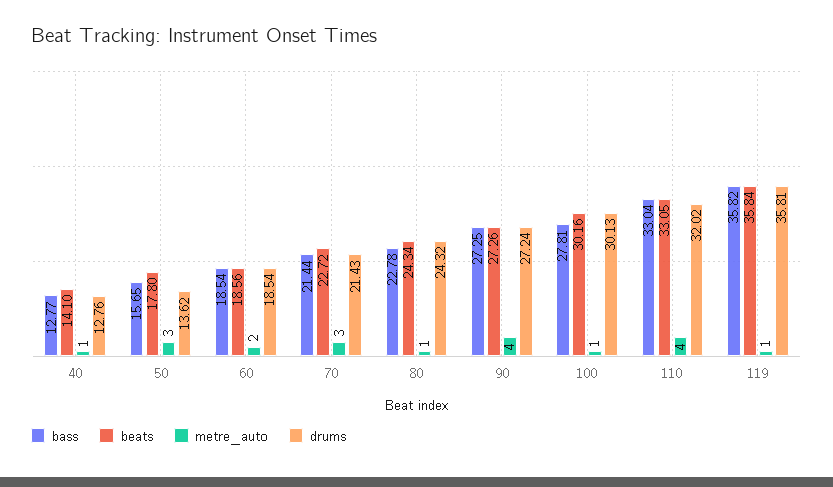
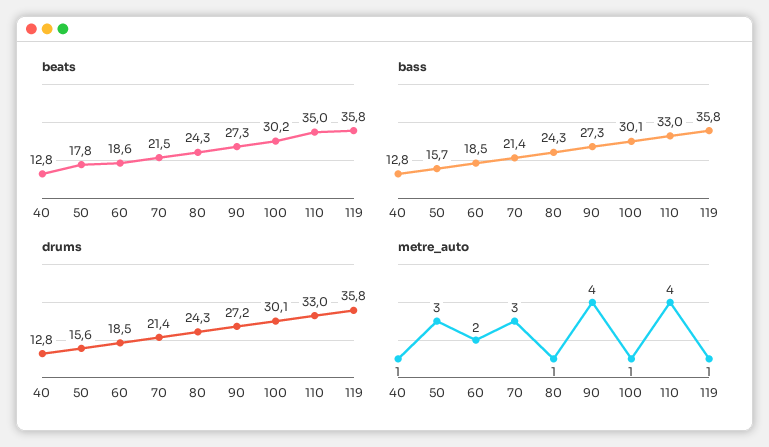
  {
    "bass": {
      "40": 12.77,
      "50": 15.65,
      "60": 18.54,
      "70": 21.44,
-     "80": 22.78,
+     "80": 24.3,
      "90": 27.25,
-     "100": 27.81,
+     "100": 30.1,
      "110": 33.04,
      "119": 35.82
    },
    "beats": {
-     "40": 14.1,
+     "40": 12.8,
      "50": 17.8,
      "60": 18.56,
-     "70": 22.72,
+     "70": 21.5,
      "80": 24.34,
      "90": 27.26,
      "100": 30.16,
-     "110": 33.05,
+     "110": 35,
      "119": 35.84
    },
    "metre_auto": {
      "40": 1,
      "50": 3,
      "60": 2,
      "70": 3,
      "80": 1,
      "90": 4,
      "100": 1,
      "110": 4,
      "119": 1
    },
    "drums": {
      "40": 12.76,
-     "50": 13.62,
+     "50": 15.6,
      "60": 18.54,
      "70": 21.43,
      "80": 24.32,
      "90": 27.24,
      "100": 30.13,
-     "110": 32.02,
+     "110": 33,
      "119": 35.81
    }
  }

